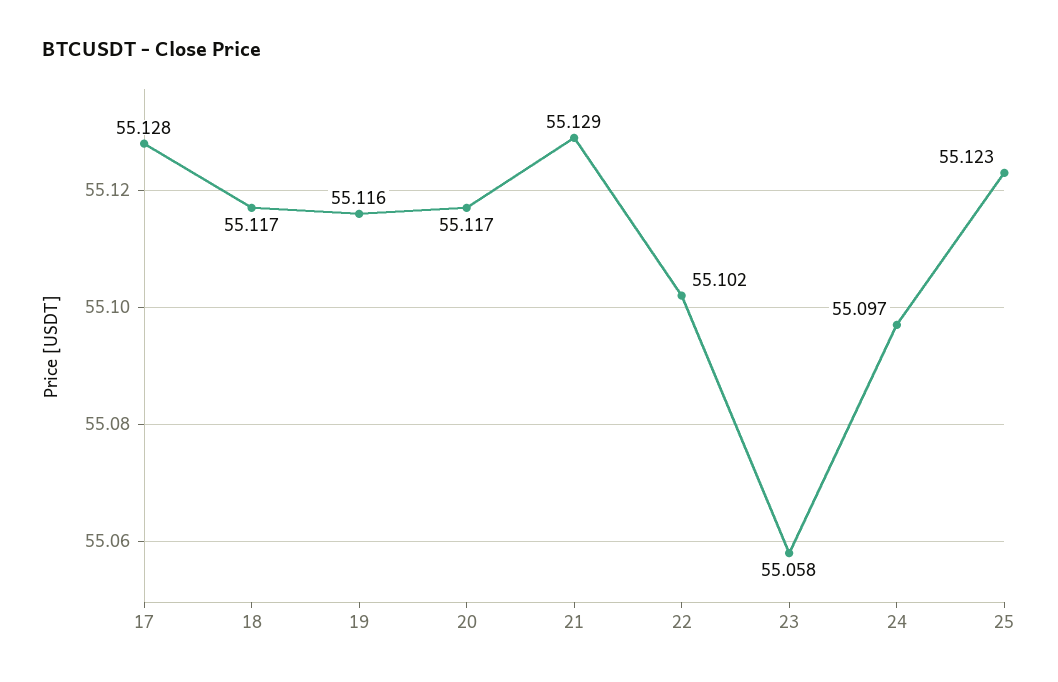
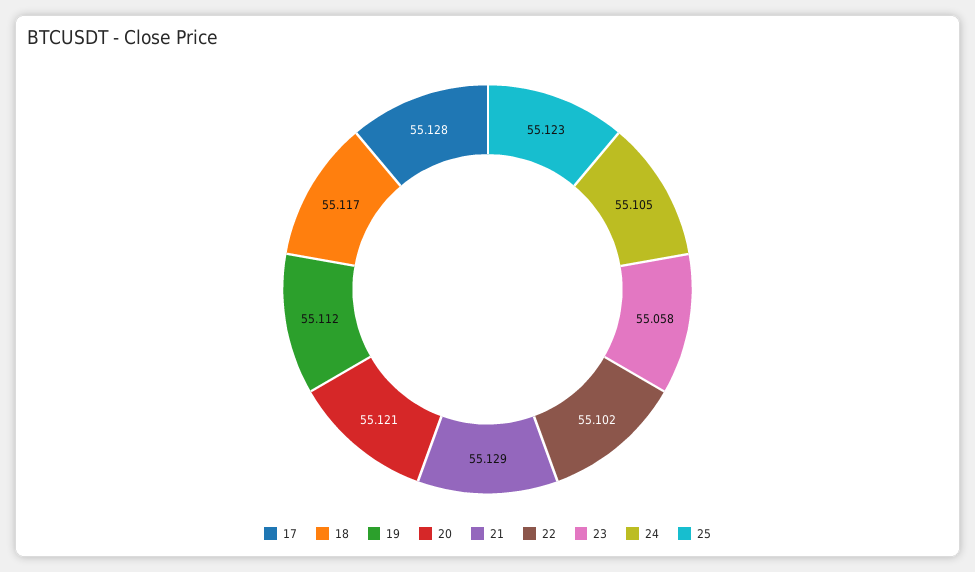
  {
    "17": 55.128,
    "18": 55.117,
-   "19": 55.116,
+   "19": 55.112,
-   "20": 55.117,
+   "20": 55.121,
    "21": 55.129,
    "22": 55.102,
    "23": 55.058,
-   "24": 55.097,
+   "24": 55.105,
    "25": 55.123
  }

